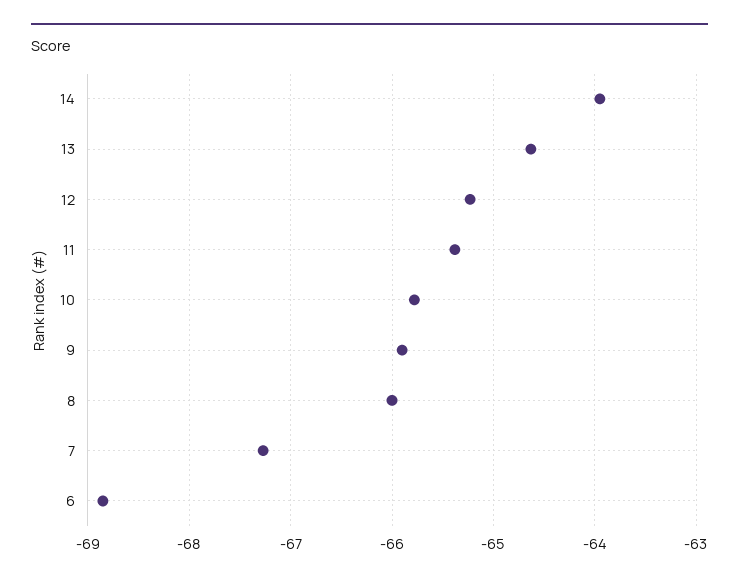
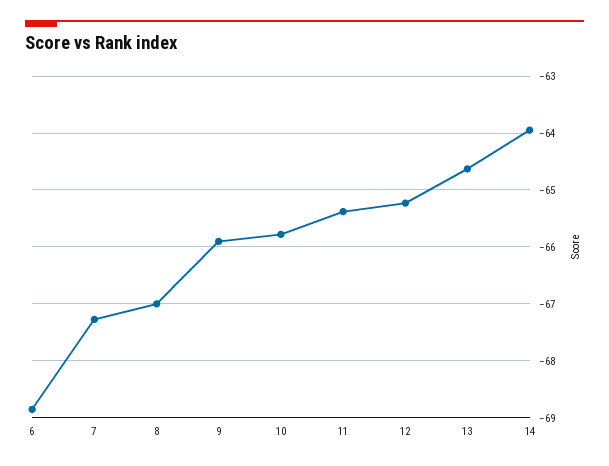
  {
    "14": -64,
    "13": -64.6,
    "12": -65.2,
    "11": -65.4,
    "10": -65.8,
    "9": -65.9,
-   "8": -66,
+   "8": -67,
    "7": -67.3,
    "6": -68.9
  }

